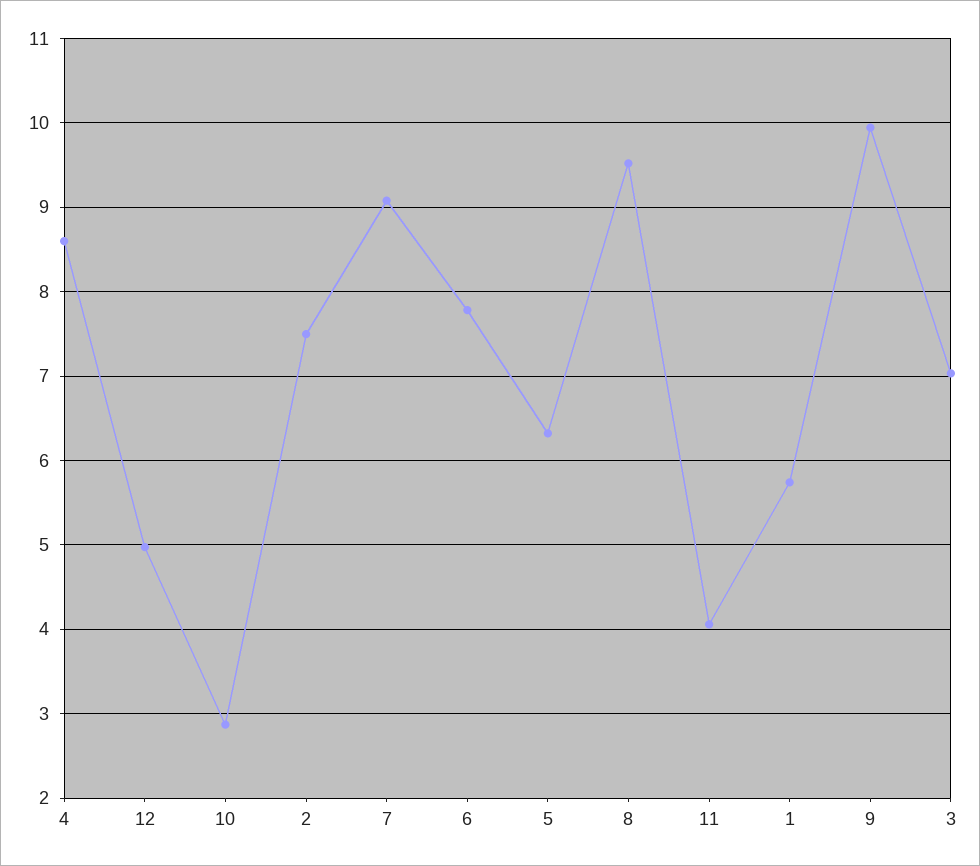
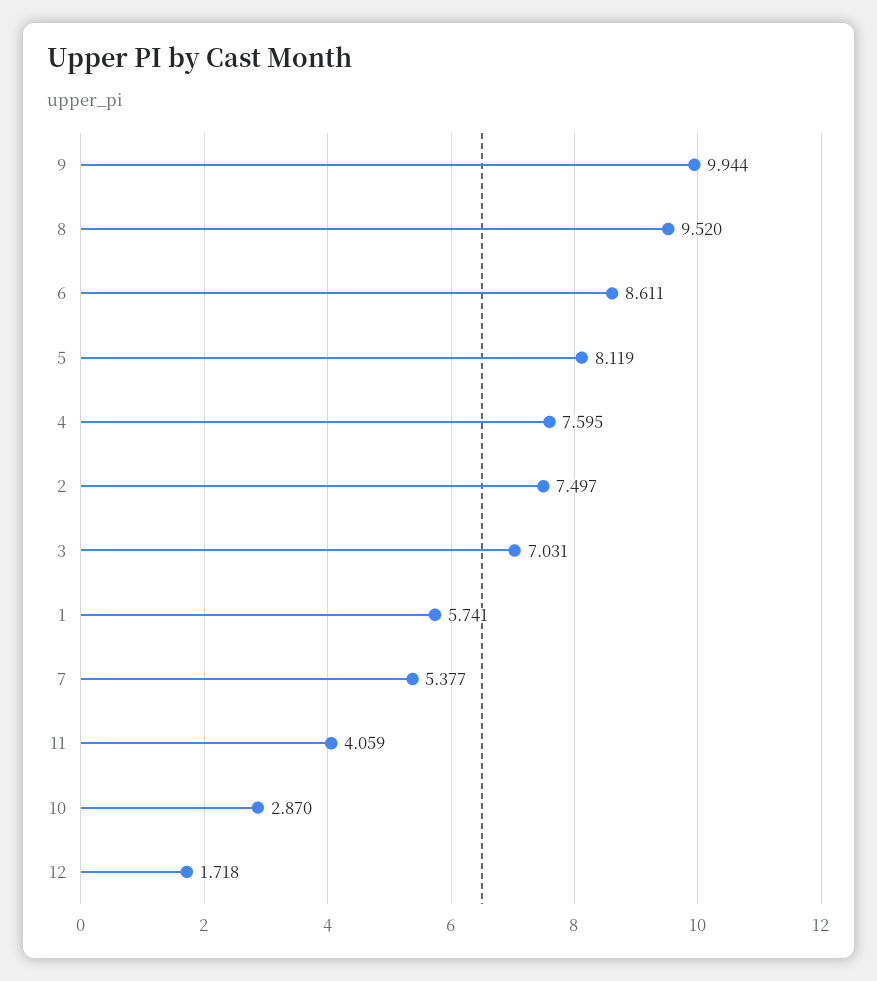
  {
-   "4": 8.6,
+   "4": 7.595,
-   "12": 5,
+   "12": 1.718,
    "10": 2.87,
    "2": 7.497,
-   "7": 9.1,
+   "7": 5.377,
-   "6": 7.8,
+   "6": 8.611,
-   "5": 6.3,
+   "5": 8.119,
    "8": 9.52,
    "11": 4.059,
    "1": 5.741,
    "9": 9.944,
    "3": 7.031
  }

